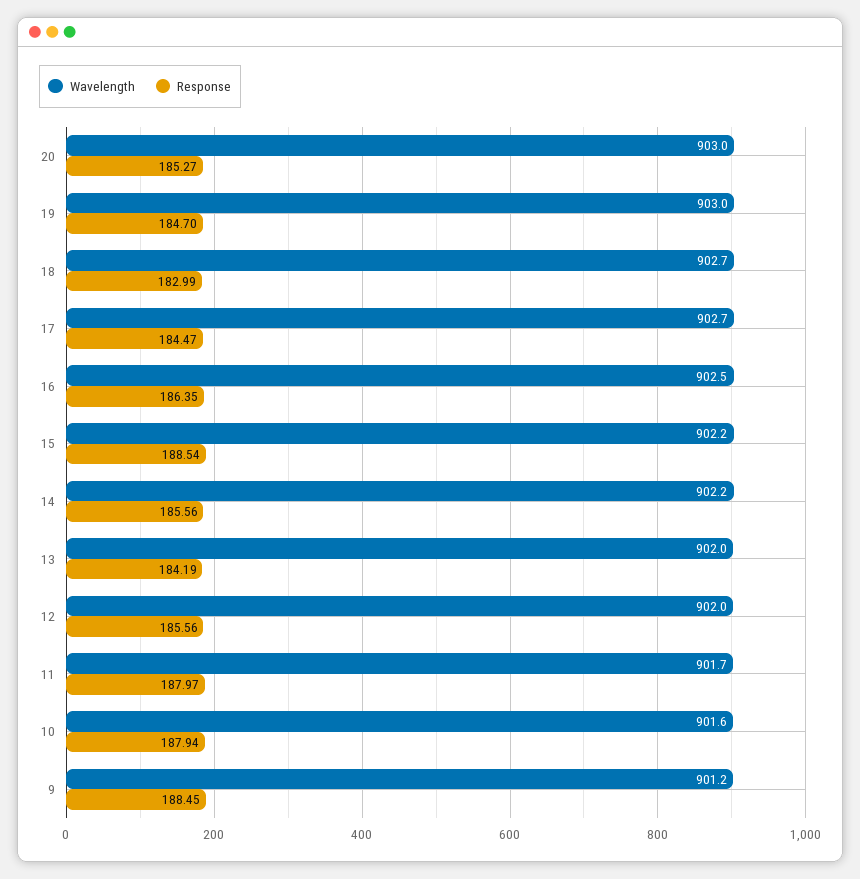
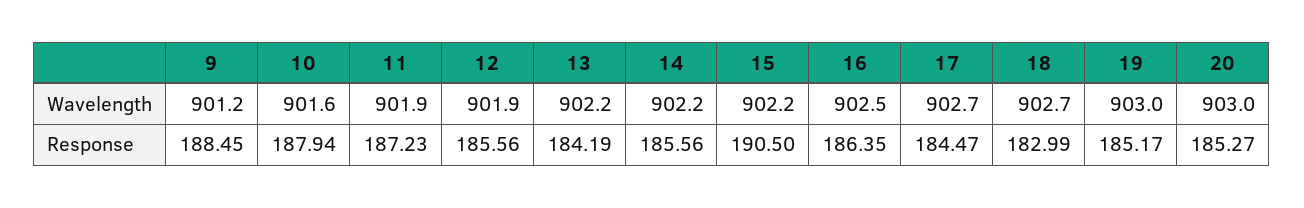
  {
    "Wavelength": {
      "20": 903,
      "19": 903,
      "18": 902.7,
      "17": 902.7,
      "16": 902.5,
      "15": 902.2,
      "14": 902.2,
-     "13": 902,
+     "13": 902.2,
-     "12": 902,
+     "12": 901.9,
-     "11": 901.7,
+     "11": 901.9,
      "10": 901.6,
      "9": 901.2
    },
    "Response": {
      "20": 185.27,
-     "19": 184.7,
+     "19": 185.17,
      "18": 182.99,
      "17": 184.47,
      "16": 186.35,
-     "15": 188.54,
+     "15": 190.5,
      "14": 185.56,
      "13": 184.19,
      "12": 185.56,
-     "11": 187.97,
+     "11": 187.23,
      "10": 187.94,
      "9": 188.45
    }
  }

